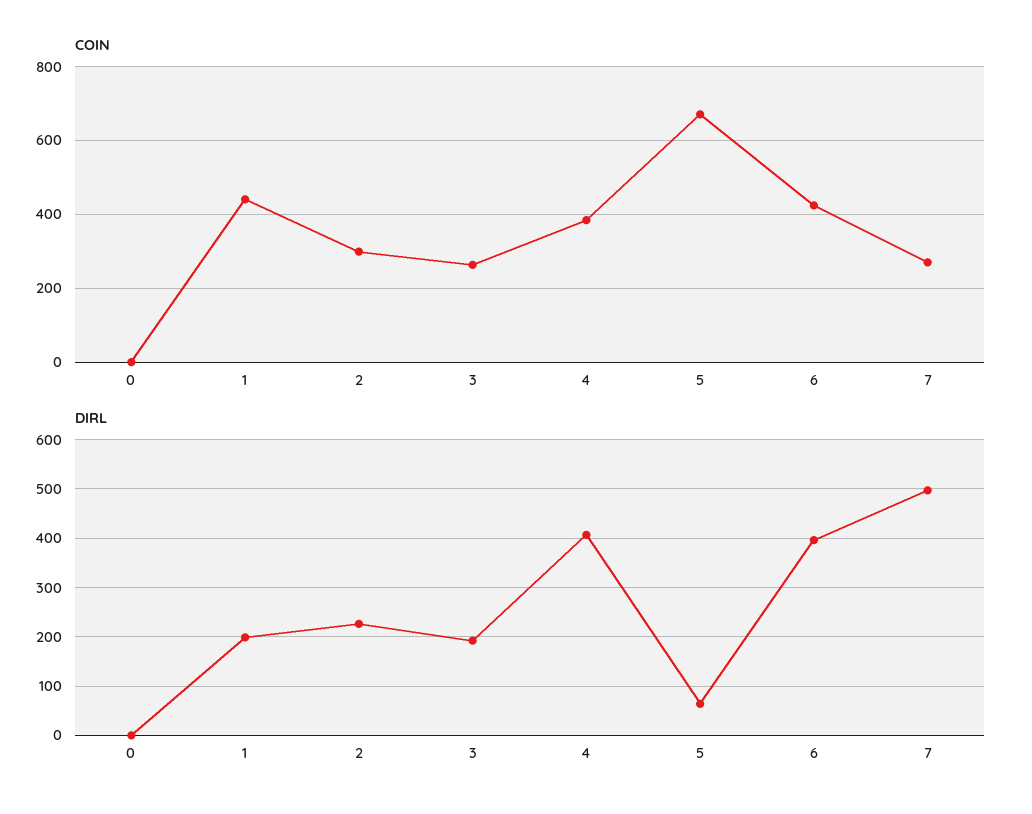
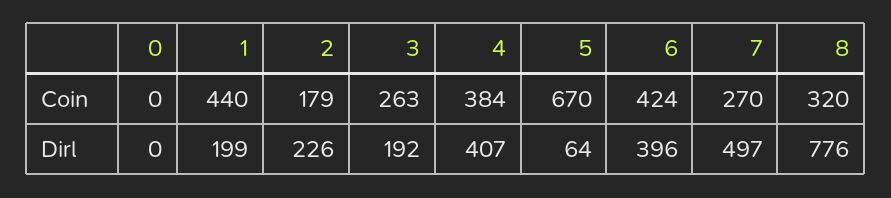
  {
    "COIN": {
      "0": 0,
      "1": 440,
-     "2": 300,
+     "2": 179,
      "3": 263,
      "4": 384,
      "5": 670,
      "6": 424,
-     "7": 270
+     "7": 270,
+     "8": 320
    },
    "DIRL": {
      "0": 0,
      "1": 199,
      "2": 226,
      "3": 192,
      "4": 407,
      "5": 64,
      "6": 396,
-     "7": 497
+     "7": 497,
+     "8": 776
    }
  }

